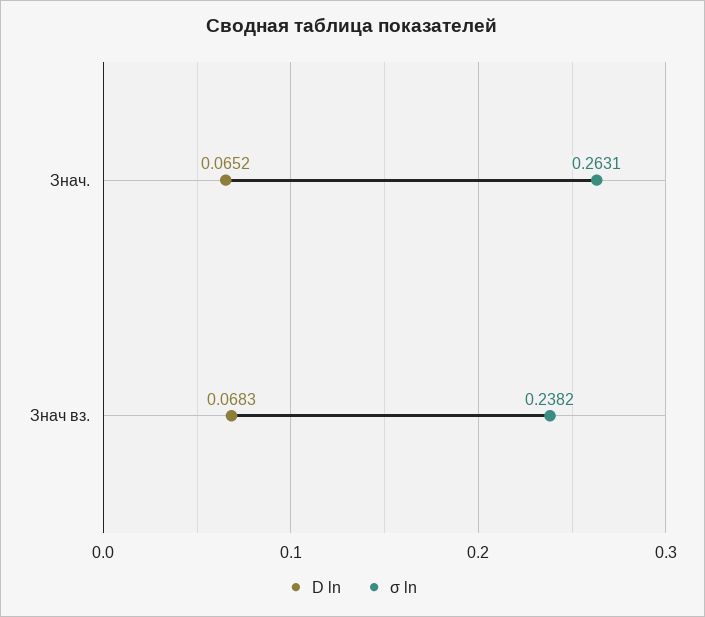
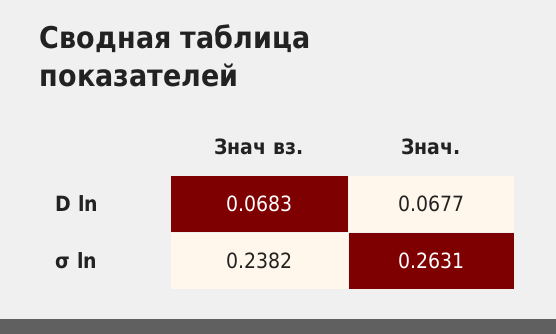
  {
    "D ln": {
-     "Знач.": 0.0652,
+     "Знач.": 0.0677,
      "Знач вз.": 0.0683
    },
    "σ ln": {
      "Знач.": 0.2631,
      "Знач вз.": 0.2382
    }
  }

